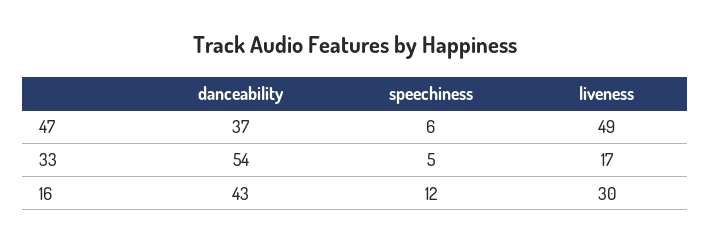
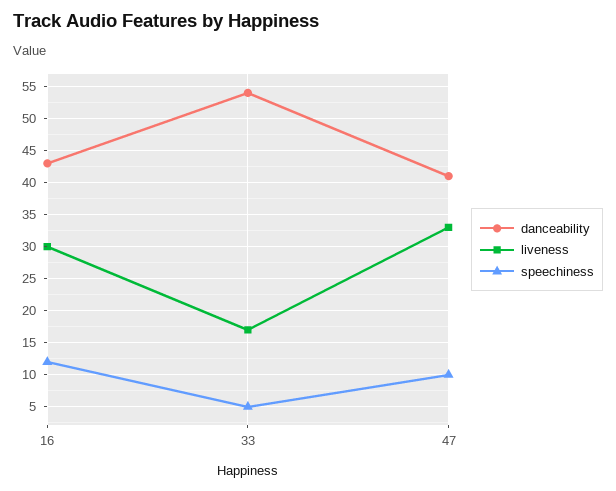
  {
    "danceability": {
-     "47": 37,
+     "47": 41,
      "33": 54,
      "16": 43
    },
    "speechiness": {
-     "47": 6,
+     "47": 10,
      "33": 5,
      "16": 12
    },
    "liveness": {
-     "47": 49,
+     "47": 33,
      "33": 17,
      "16": 30
    }
  }

